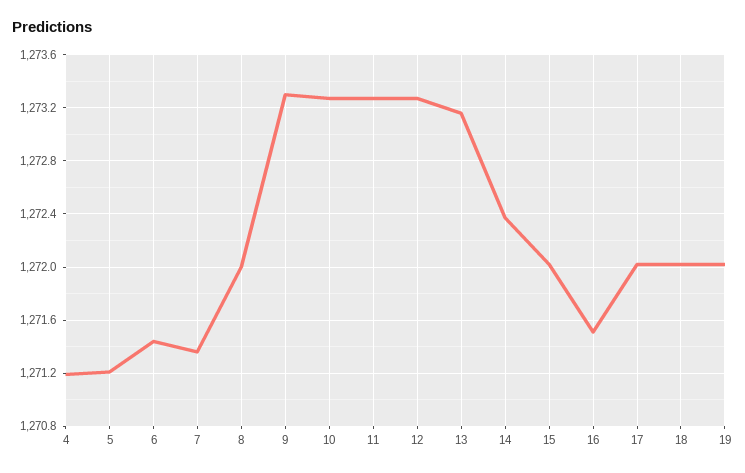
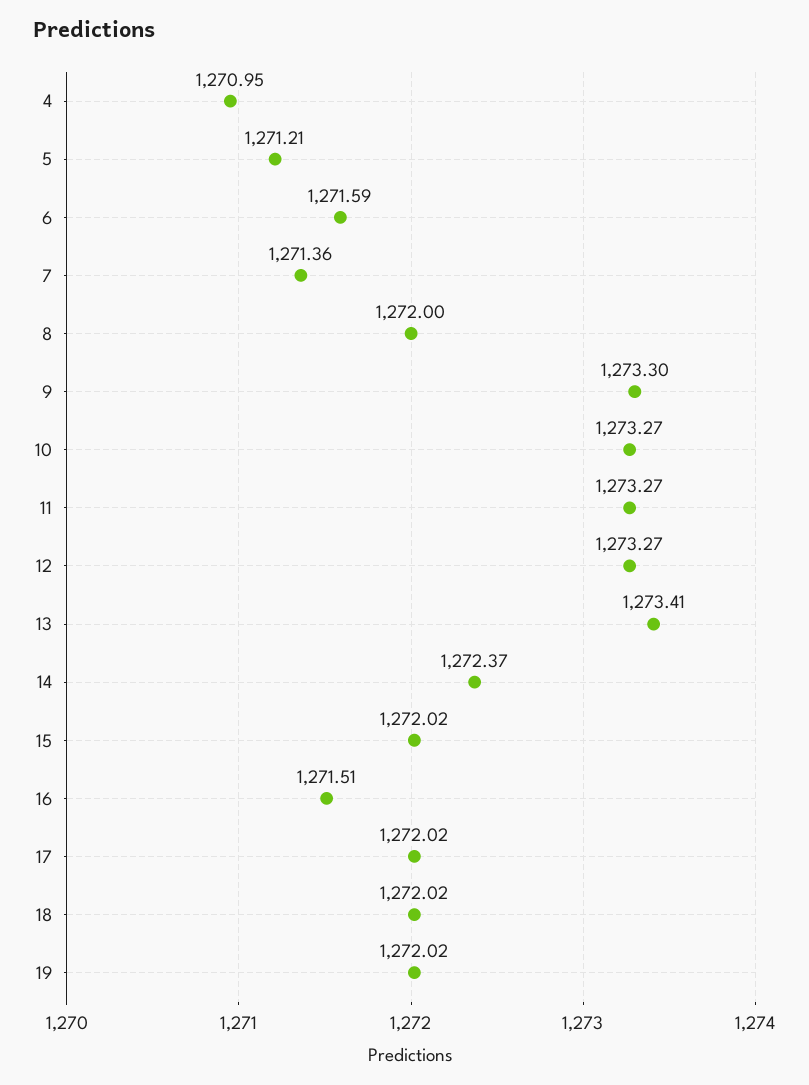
  {
-   "4": 1271.2,
+   "4": 1270.95,
    "5": 1271.21,
-   "6": 1271.45,
+   "6": 1271.59,
    "7": 1271.36,
    "8": 1272,
    "9": 1273.3,
    "10": 1273.27,
    "11": 1273.27,
    "12": 1273.27,
-   "13": 1273.15,
+   "13": 1273.41,
    "14": 1272.37,
    "15": 1272.02,
    "16": 1271.51,
    "17": 1272.02,
    "18": 1272.02,
    "19": 1272.02
  }

